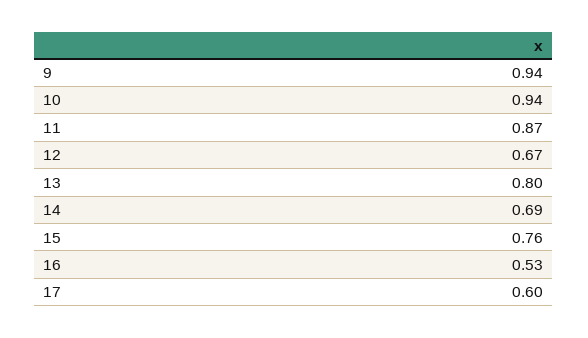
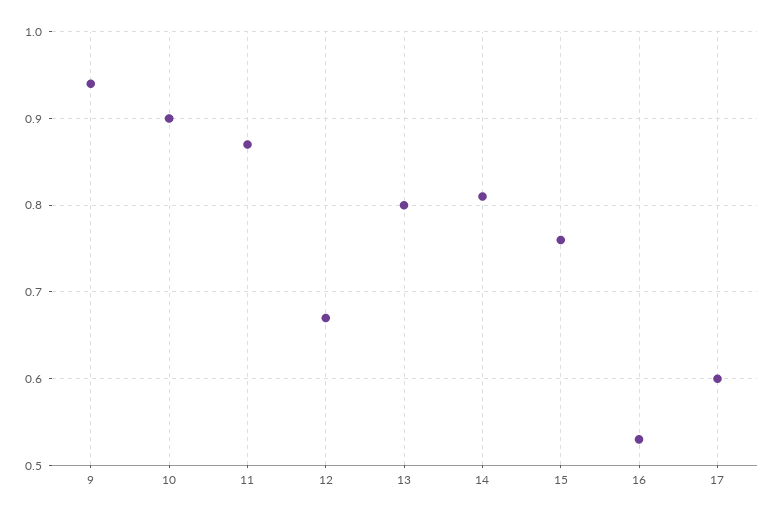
  {
    "9": 0.94,
-   "10": 0.94,
+   "10": 0.9,
    "11": 0.87,
    "12": 0.67,
    "13": 0.8,
-   "14": 0.69,
+   "14": 0.81,
    "15": 0.76,
    "16": 0.53,
    "17": 0.6
  }

